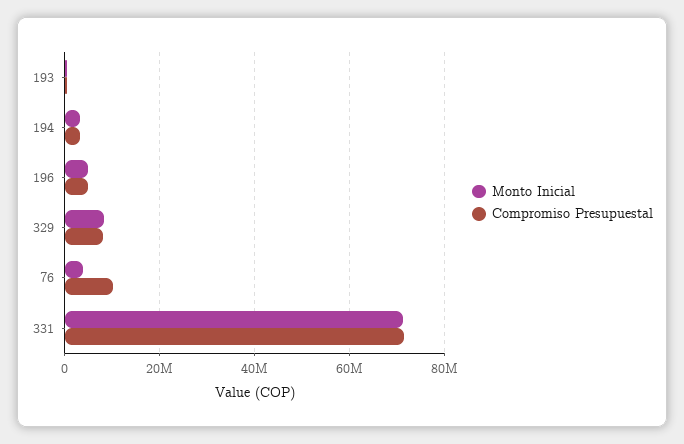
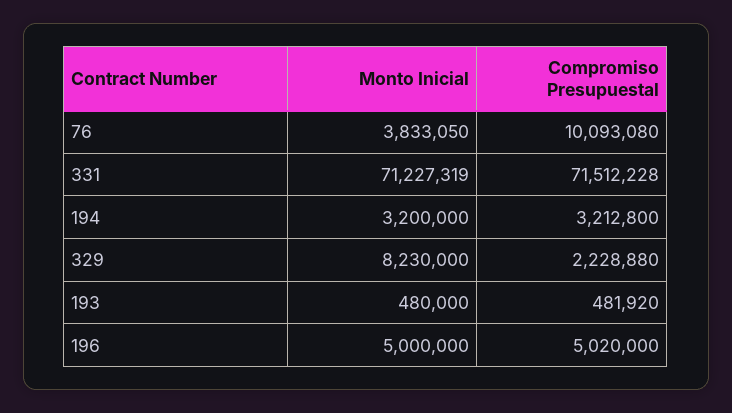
  {
    "Monto Inicial": {
      "193": 480000,
      "194": 3200000,
      "196": 5000000,
      "329": 8230000,
      "76": 3833050,
      "331": 71227319
    },
    "Compromiso Presupuestal": {
      "193": 481920,
      "194": 3212800,
      "196": 5020000,
-     "329": 8000000,
+     "329": 2228880,
      "76": 10093080,
      "331": 71512228
    }
  }

